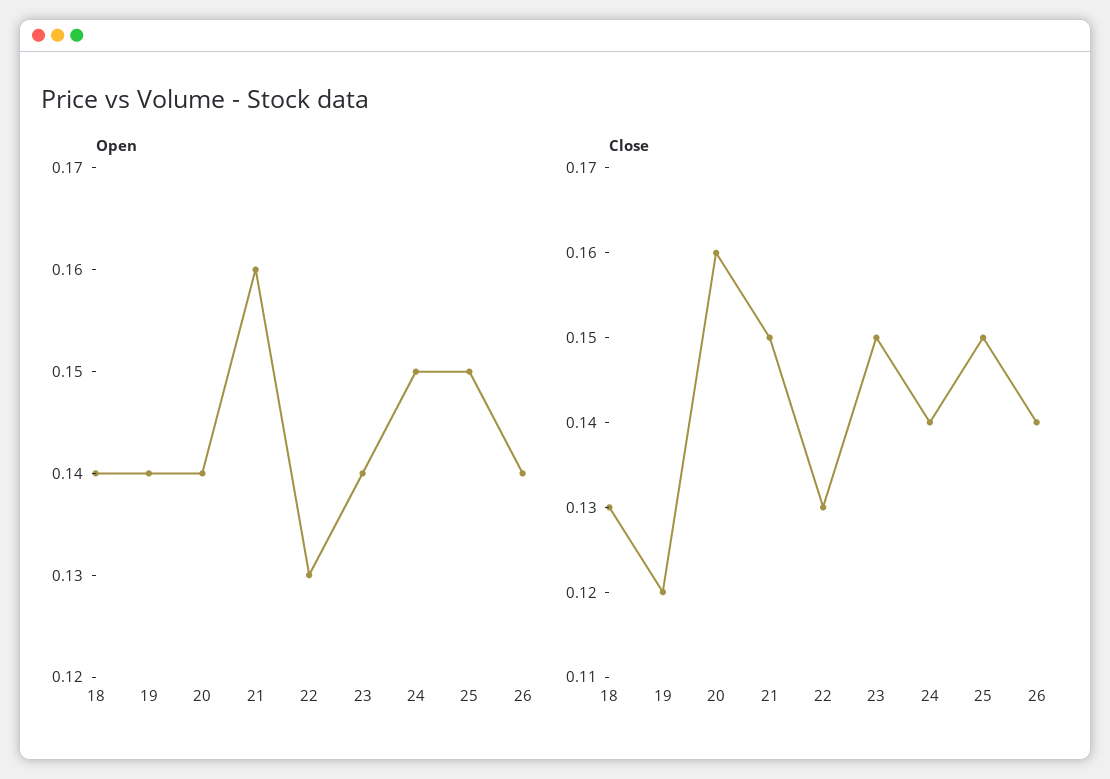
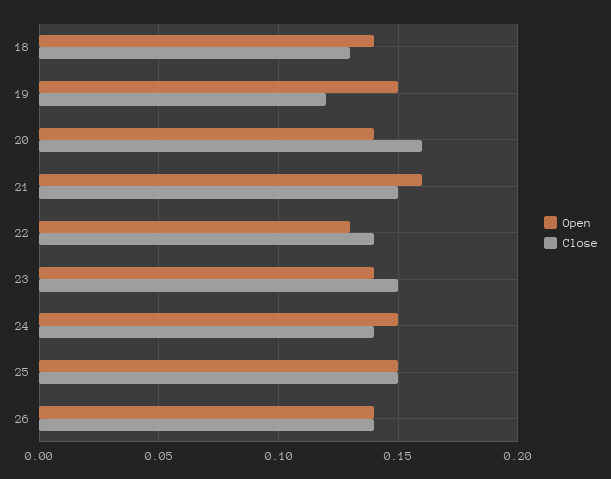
  {
    "Open": {
      "18": 0.14,
-     "19": 0.14,
+     "19": 0.15,
      "20": 0.14,
      "21": 0.16,
      "22": 0.13,
      "23": 0.14,
      "24": 0.15,
      "25": 0.15,
      "26": 0.14
    },
    "Close": {
      "18": 0.13,
      "19": 0.12,
      "20": 0.16,
      "21": 0.15,
-     "22": 0.13,
+     "22": 0.14,
      "23": 0.15,
      "24": 0.14,
      "25": 0.15,
      "26": 0.14
    }
  }

